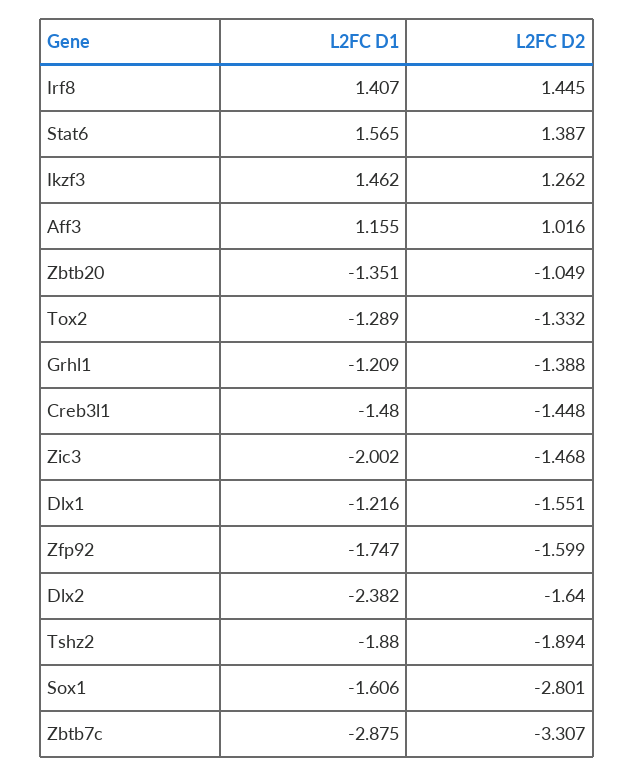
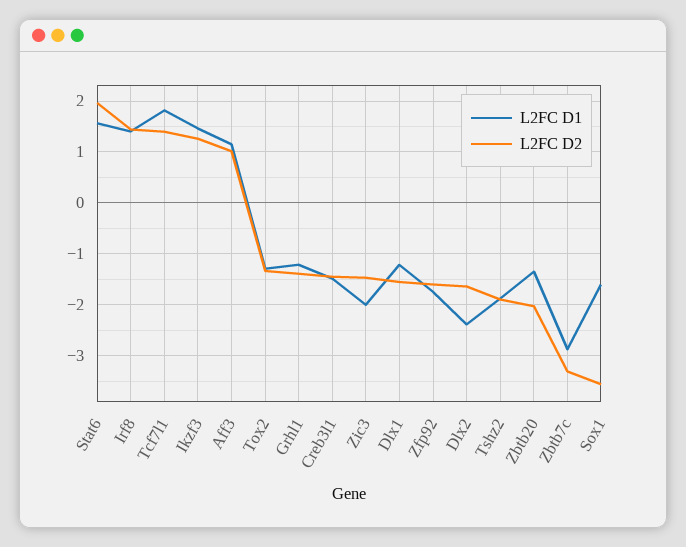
  {
    "L2FC D1": {
      "Irf8": 1.407,
      "Stat6": 1.565,
      "Ikzf3": 1.462,
      "Aff3": 1.155,
      "Zbtb20": -1.351,
      "Tox2": -1.289,
      "Grhl1": -1.209,
      "Creb3l1": -1.48,
      "Zic3": -2.002,
      "Dlx1": -1.216,
      "Zfp92": -1.747,
      "Dlx2": -2.382,
      "Tshz2": -1.88,
      "Sox1": -1.606,
-     "Zbtb7c": -2.875
+     "Zbtb7c": -2.875,
+     "Tcf7l1": 1.8
    },
    "L2FC D2": {
      "Irf8": 1.445,
-     "Stat6": 1.387,
+     "Stat6": 2,
      "Ikzf3": 1.262,
      "Aff3": 1.016,
-     "Zbtb20": -1.049,
+     "Zbtb20": -2,
      "Tox2": -1.332,
      "Grhl1": -1.388,
      "Creb3l1": -1.448,
      "Zic3": -1.468,
      "Dlx1": -1.551,
      "Zfp92": -1.599,
      "Dlx2": -1.64,
      "Tshz2": -1.894,
-     "Sox1": -2.801,
+     "Sox1": -3.6,
-     "Zbtb7c": -3.307
+     "Zbtb7c": -3.307,
+     "Tcf7l1": 1.4
    }
  }

